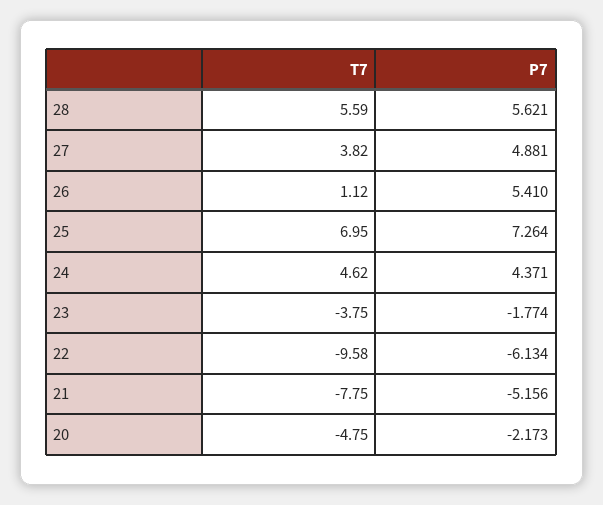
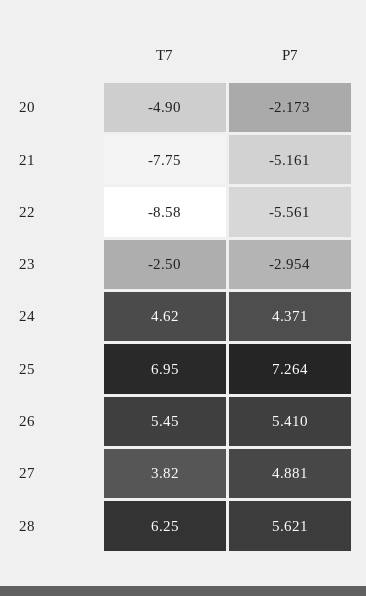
  {
    "T7": {
-     "28": 5.59,
+     "28": 6.25,
      "27": 3.82,
-     "26": 1.12,
+     "26": 5.45,
      "25": 6.95,
      "24": 4.62,
-     "23": -3.75,
+     "23": -2.5,
-     "22": -9.58,
+     "22": -8.58,
      "21": -7.75,
-     "20": -4.75
+     "20": -4.9
    },
    "P7": {
      "28": 5.621,
      "27": 4.881,
      "26": 5.41,
      "25": 7.264,
      "24": 4.371,
-     "23": -1.774,
+     "23": -2.954,
-     "22": -6.134,
+     "22": -5.561,
-     "21": -5.156,
+     "21": -5.161,
      "20": -2.173
    }
  }

